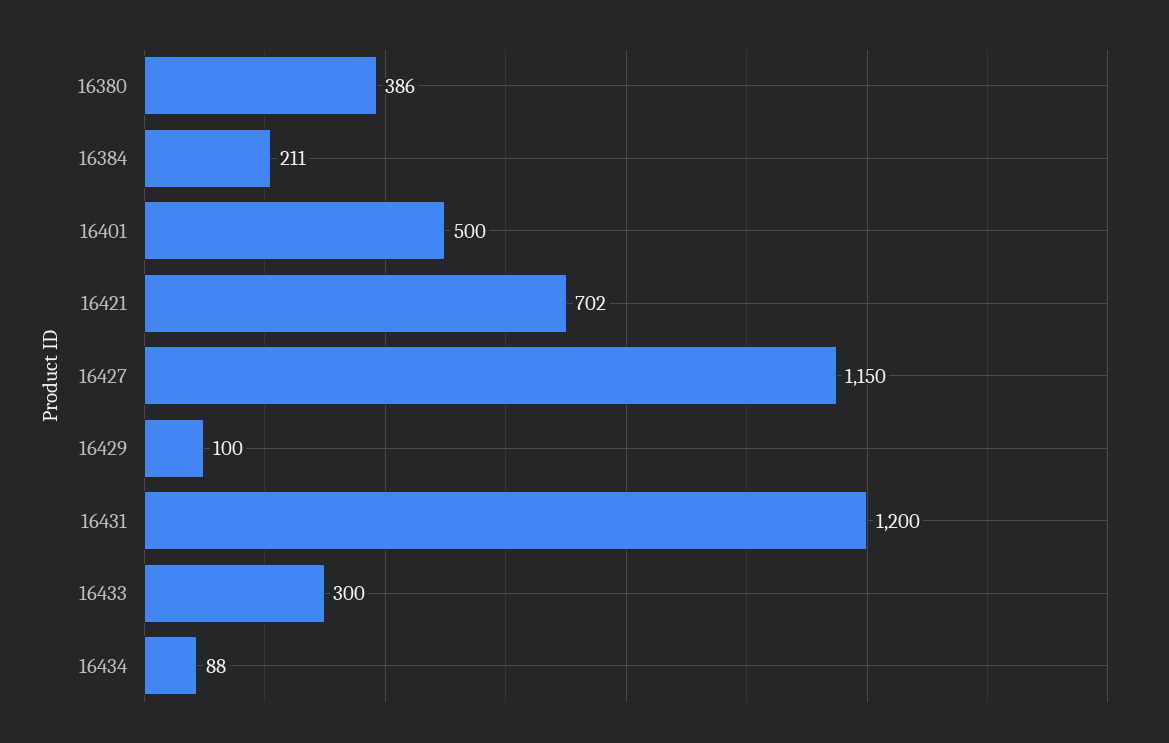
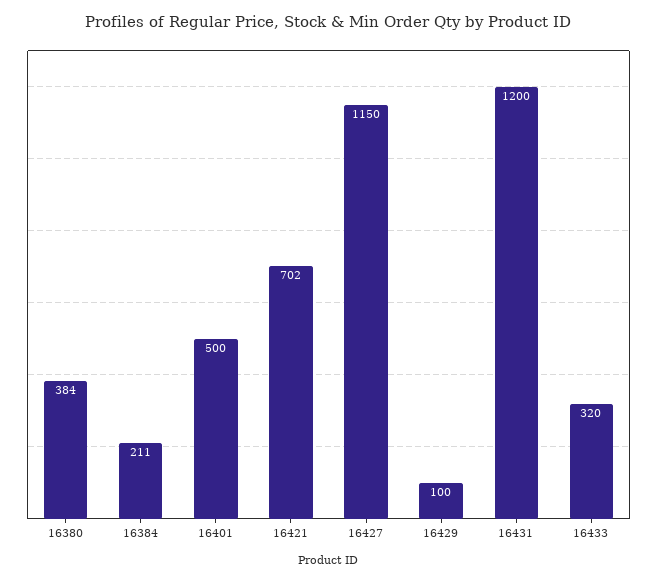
  {
-   "16380": 386,
+   "16380": 384,
    "16384": 211,
    "16401": 500,
    "16421": 702,
    "16427": 1150,
    "16429": 100,
    "16431": 1200,
-   "16433": 300,
+   "16433": 320
-   "16434": 88
  }

